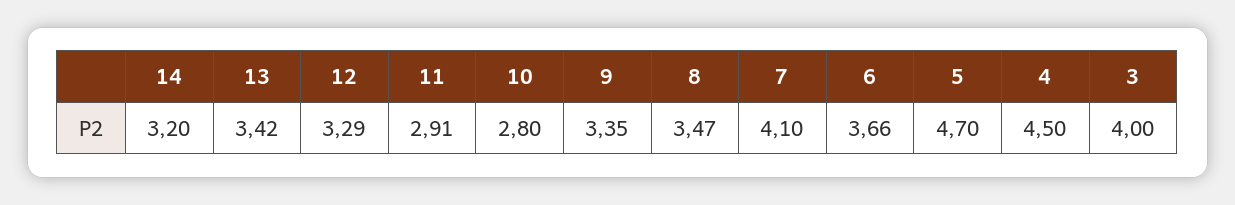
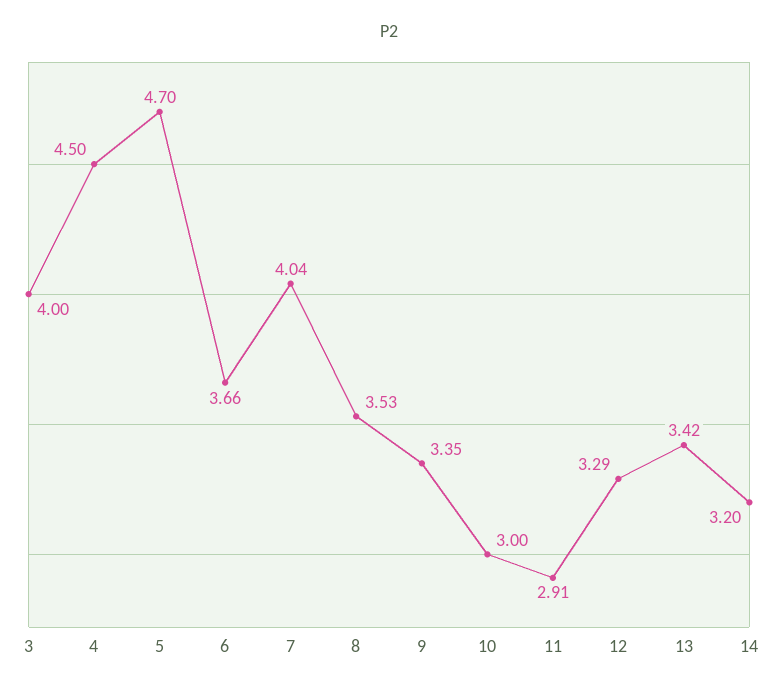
  {
    "14": 3.2,
    "13": 3.42,
    "12": 3.29,
    "11": 2.91,
-   "10": 2.8,
+   "10": 3,
    "9": 3.35,
-   "8": 3.47,
+   "8": 3.53,
-   "7": 4.1,
+   "7": 4.04,
    "6": 3.66,
    "5": 4.7,
    "4": 4.5,
    "3": 4
  }

